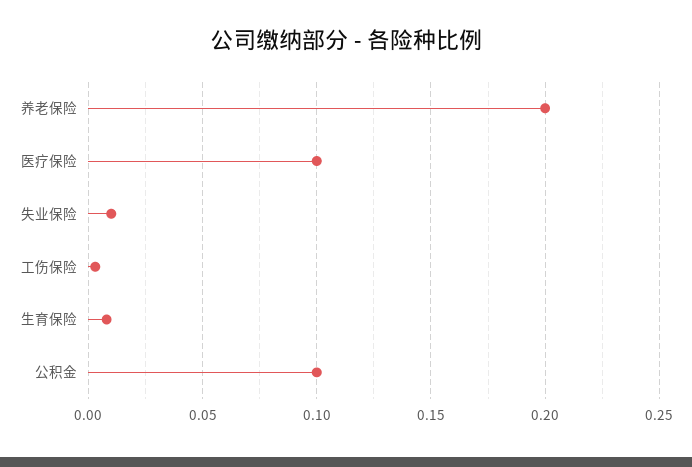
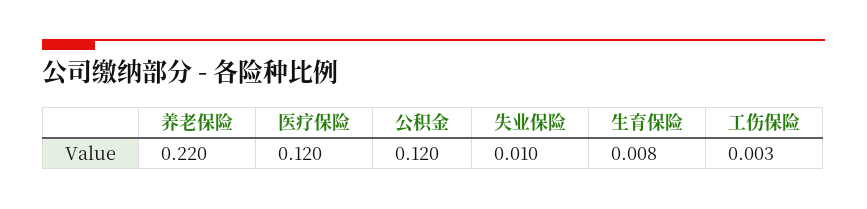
  {
-   "养老保险": 0.2,
+   "养老保险": 0.22,
-   "医疗保险": 0.1,
+   "医疗保险": 0.12,
    "失业保险": 0.01,
    "工伤保险": 0.003,
    "生育保险": 0.008,
-   "公积金": 0.1
+   "公积金": 0.12
  }

